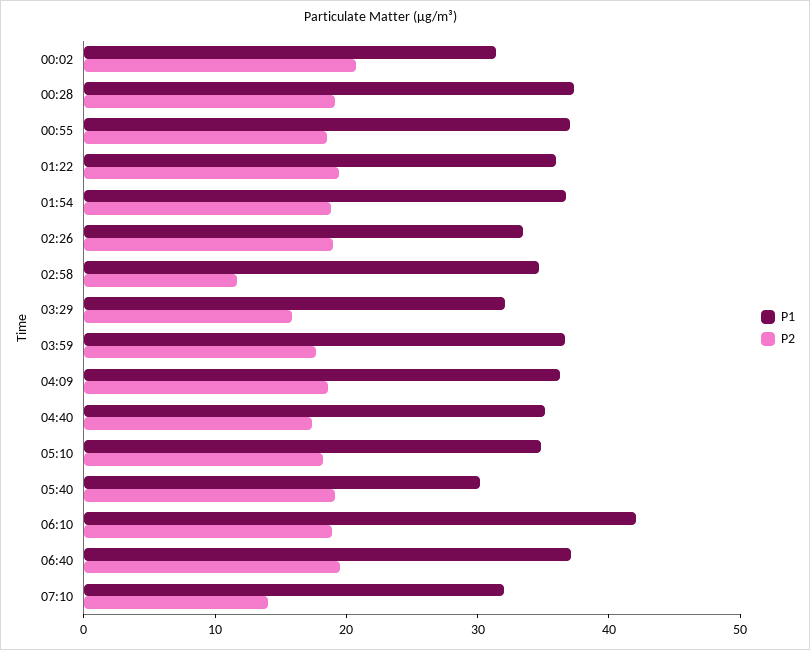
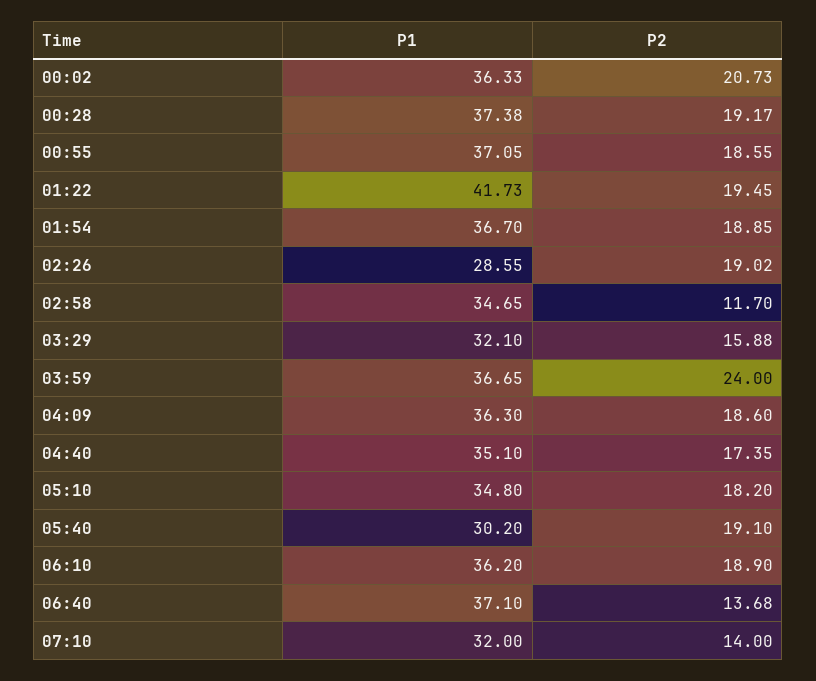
  {
    "P1": {
-     "00:02": 32,
+     "00:02": 36.33,
      "00:28": 37.38,
      "00:55": 37.05,
-     "01:22": 36,
+     "01:22": 41.73,
      "01:54": 36.7,
-     "02:26": 34,
+     "02:26": 28.55,
      "02:58": 34.65,
      "03:29": 32.1,
      "03:59": 36.65,
      "04:09": 36.3,
      "04:40": 35.1,
      "05:10": 34.8,
      "05:40": 30.2,
-     "06:10": 42,
+     "06:10": 36.2,
      "06:40": 37.1,
      "07:10": 32
    },
    "P2": {
      "00:02": 20.73,
      "00:28": 19.17,
      "00:55": 18.55,
      "01:22": 19.45,
      "01:54": 18.85,
      "02:26": 19.02,
      "02:58": 11.7,
      "03:29": 15.88,
-     "03:59": 18,
+     "03:59": 24,
      "04:09": 18.6,
      "04:40": 17.35,
      "05:10": 18.2,
      "05:40": 19.1,
      "06:10": 18.9,
-     "06:40": 20,
+     "06:40": 13.68,
      "07:10": 14
    }
  }

